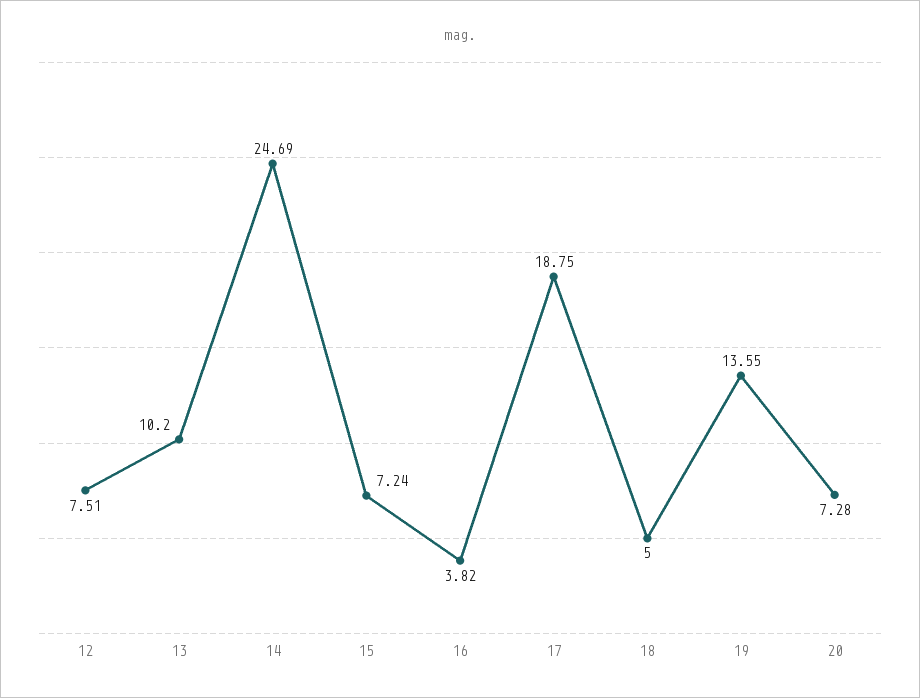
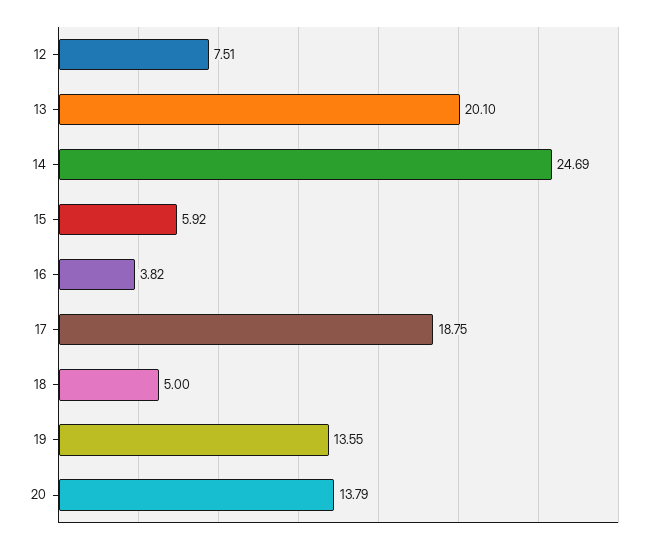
  {
    "12": 7.51,
-   "13": 10.2,
+   "13": 20.1,
    "14": 24.69,
-   "15": 7.24,
+   "15": 5.92,
    "16": 3.82,
    "17": 18.75,
    "18": 5,
    "19": 13.55,
-   "20": 7.28
+   "20": 13.79
  }

